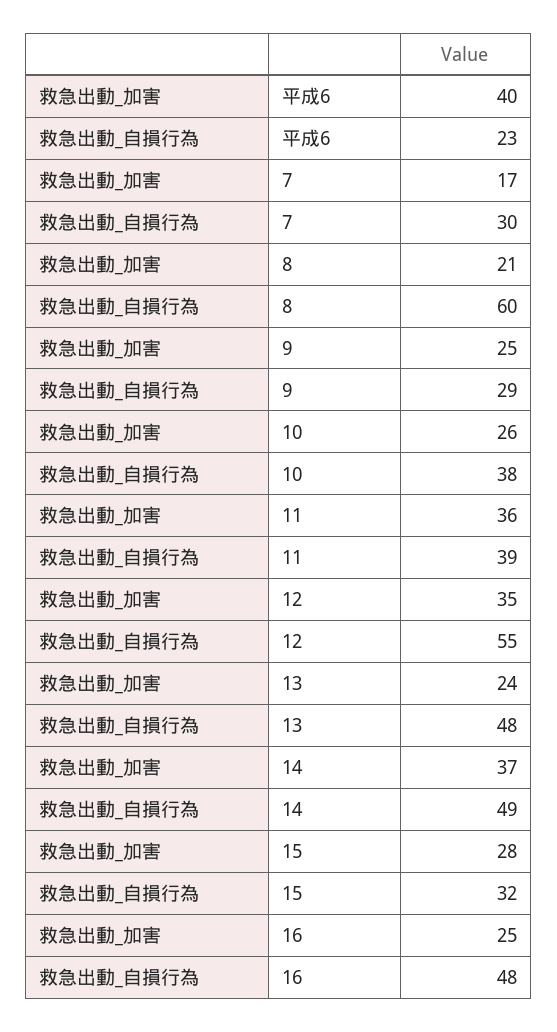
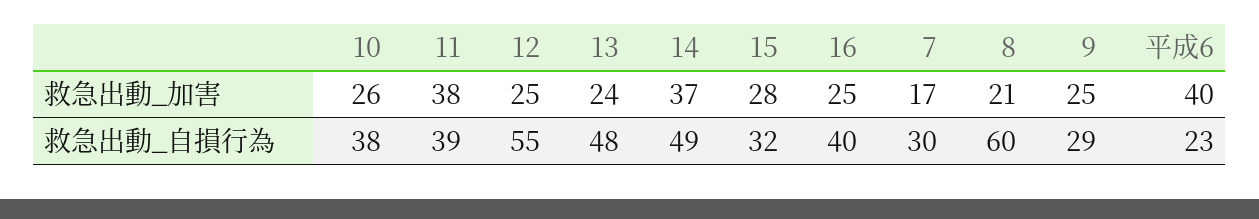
  {
    "救急出動_加害": {
      "平成6": 40,
      "7": 17,
      "8": 21,
      "9": 25,
      "10": 26,
-     "11": 36,
+     "11": 38,
-     "12": 35,
+     "12": 25,
      "13": 24,
      "14": 37,
      "15": 28,
      "16": 25
    },
    "救急出動_自損行為": {
      "平成6": 23,
      "7": 30,
      "8": 60,
      "9": 29,
      "10": 38,
      "11": 39,
      "12": 55,
      "13": 48,
      "14": 49,
      "15": 32,
-     "16": 48
+     "16": 40
    }
  }

